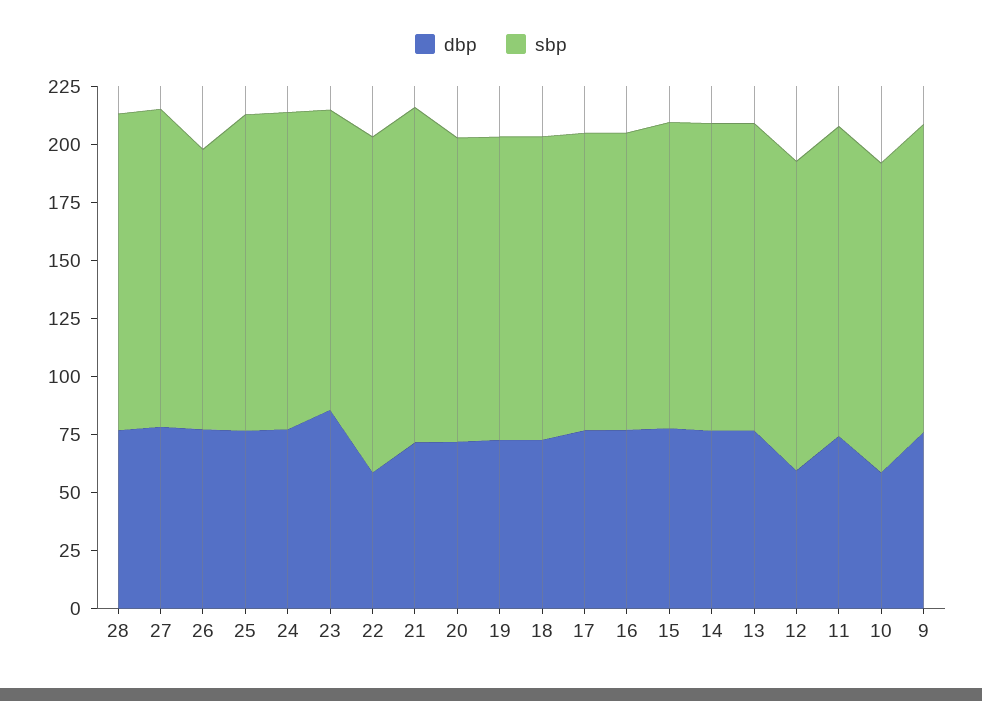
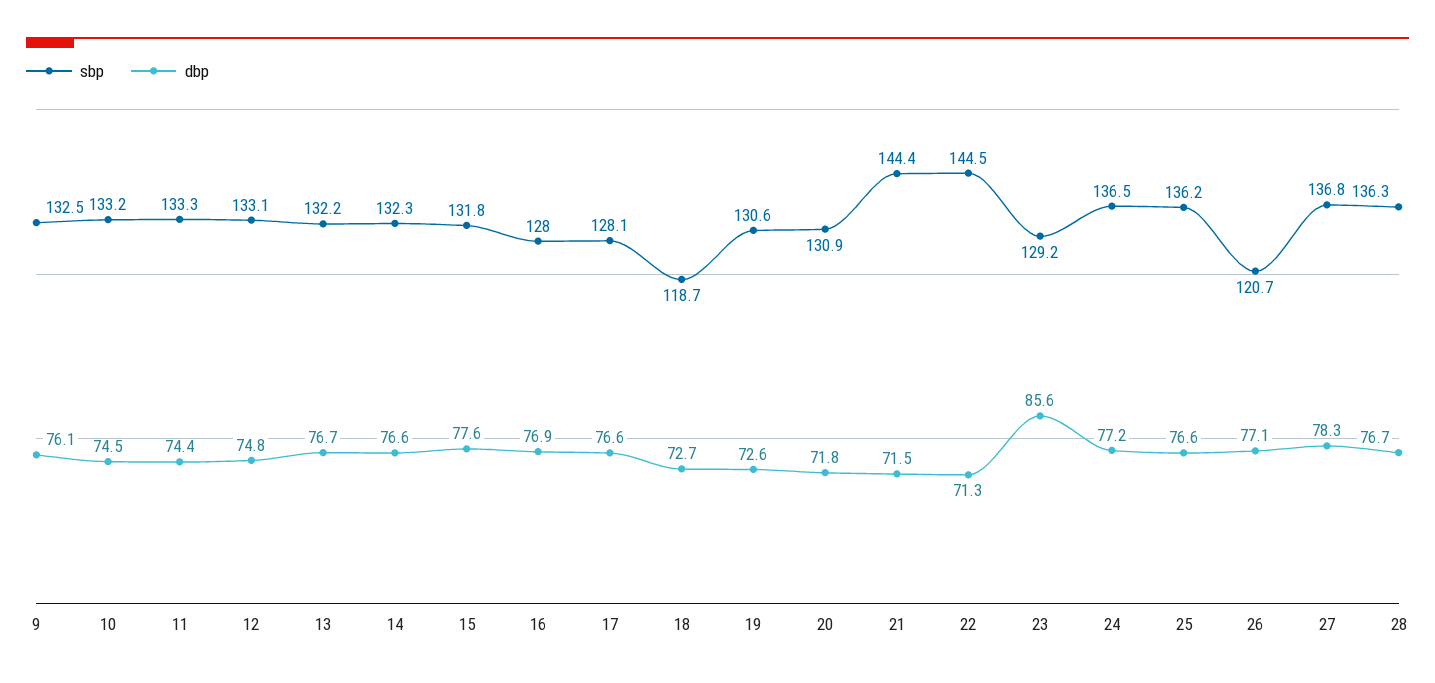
  {
    "dbp": {
      "28": 76.7,
      "27": 78.3,
      "26": 77.1,
      "25": 76.6,
      "24": 77.2,
      "23": 85.6,
-     "22": 60,
+     "22": 71.3,
      "21": 71.5,
      "20": 71.8,
      "19": 72.6,
      "18": 72.7,
      "17": 76.6,
      "16": 76.9,
      "15": 77.6,
      "14": 76.6,
      "13": 76.7,
-     "12": 60,
+     "12": 74.8,
      "11": 74.4,
-     "10": 60,
+     "10": 74.5,
      "9": 76.1
    },
    "sbp": {
      "28": 136.3,
      "27": 136.8,
      "26": 120.7,
      "25": 136.2,
      "24": 136.5,
      "23": 129.2,
      "22": 144.5,
      "21": 144.4,
      "20": 130.9,
      "19": 130.6,
-     "18": 130,
+     "18": 118.7,
      "17": 128.1,
      "16": 128,
      "15": 131.8,
      "14": 132.3,
      "13": 132.2,
      "12": 133.1,
      "11": 133.3,
      "10": 133.2,
      "9": 132.5
    }
  }

